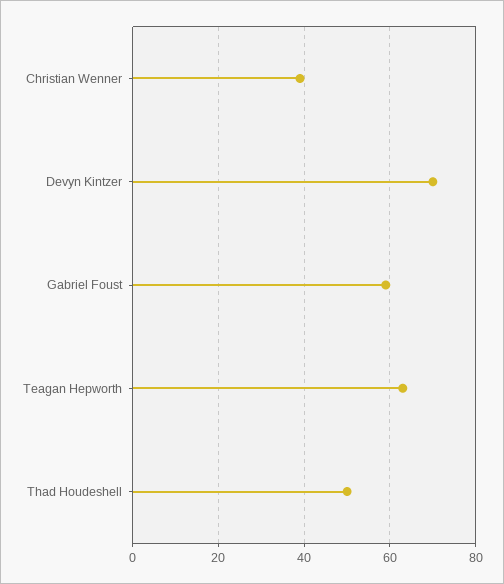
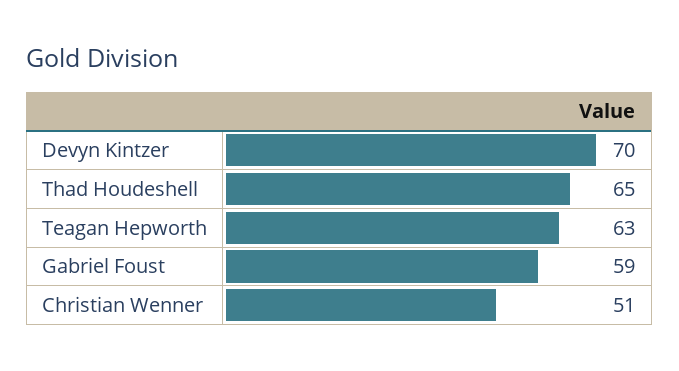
  {
-   "Christian Wenner": 40,
+   "Christian Wenner": 51,
    "Devyn Kintzer": 70,
    "Gabriel Foust": 59,
    "Teagan Hepworth": 63,
-   "Thad Houdeshell": 50
+   "Thad Houdeshell": 65
  }

